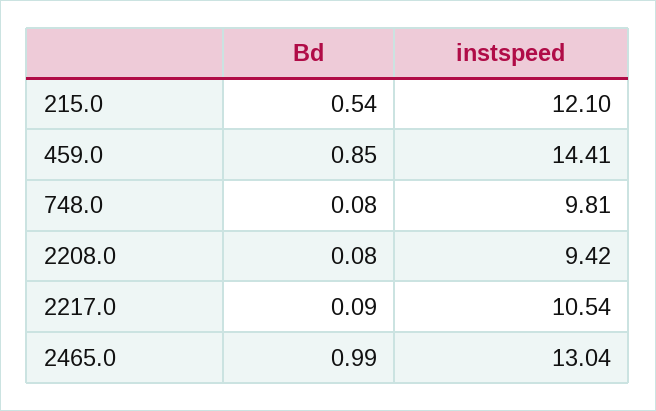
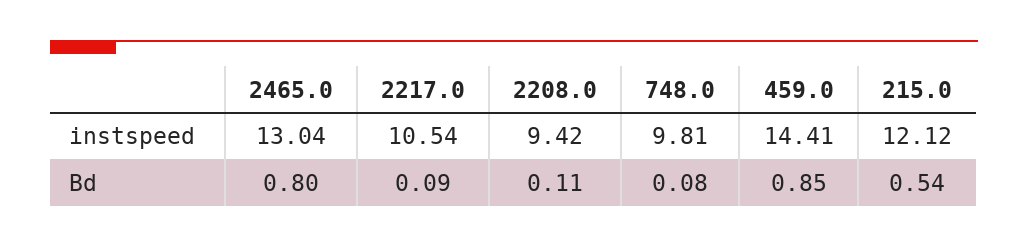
  {
    "Bd": {
      "215.0": 0.54,
      "459.0": 0.85,
      "748.0": 0.08,
-     "2208.0": 0.08,
+     "2208.0": 0.11,
      "2217.0": 0.09,
-     "2465.0": 0.99
+     "2465.0": 0.8
    },
    "instspeed": {
-     "215.0": 12.1,
+     "215.0": 12.12,
      "459.0": 14.41,
      "748.0": 9.81,
      "2208.0": 9.42,
      "2217.0": 10.54,
      "2465.0": 13.04
    }
  }

